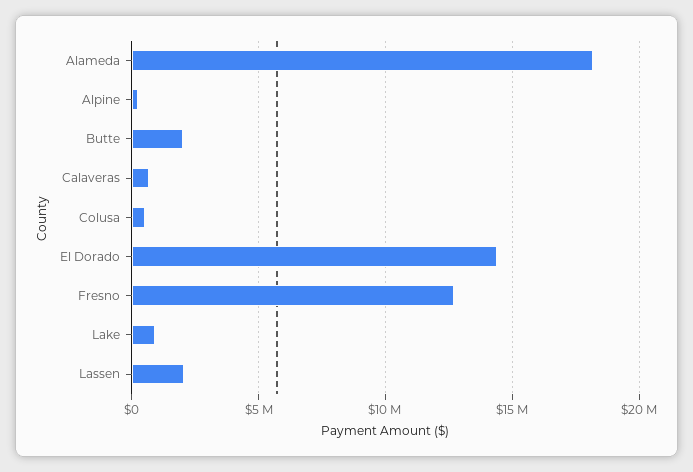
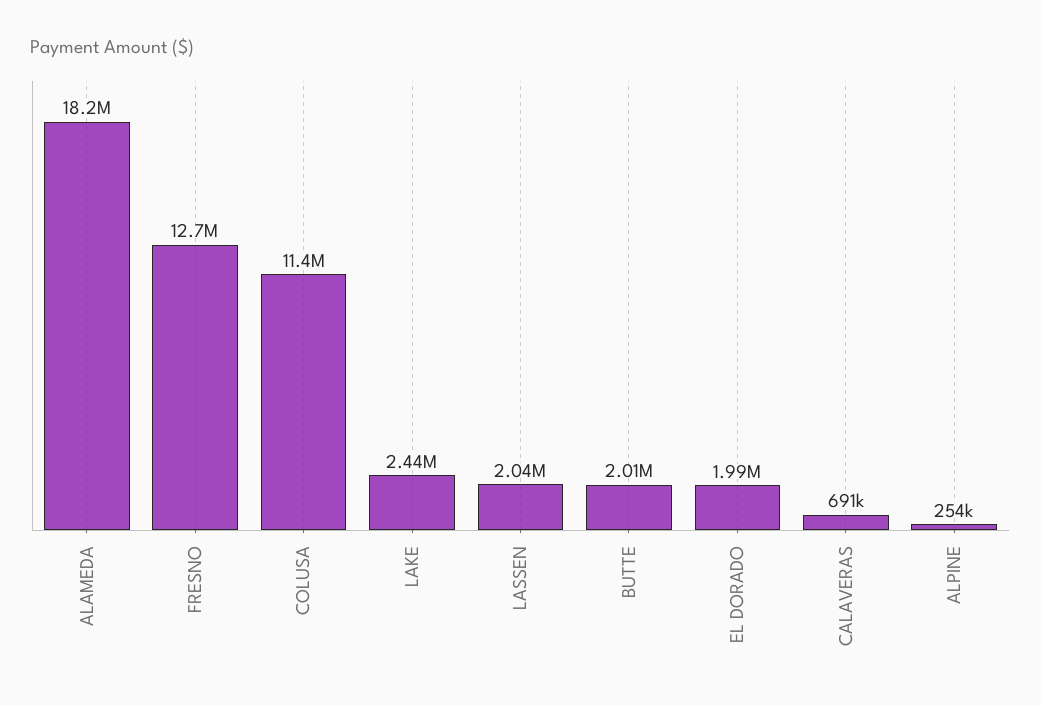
  {
    "Alameda": 18200000,
    "Alpine": 254000,
    "Butte": 2010000,
    "Calaveras": 691000,
-   "Colusa": 500000,
+   "Colusa": 11400000,
-   "El Dorado": 14500000,
+   "El Dorado": 1990000,
    "Fresno": 12700000,
-   "Lake": 1000000,
+   "Lake": 2440000,
    "Lassen": 2040000
  }

